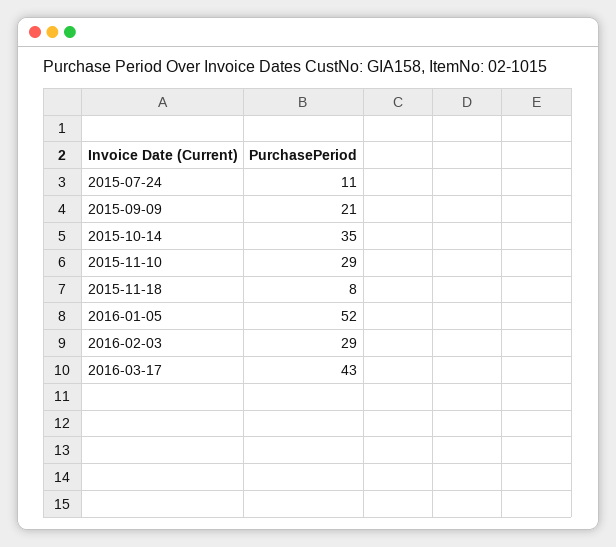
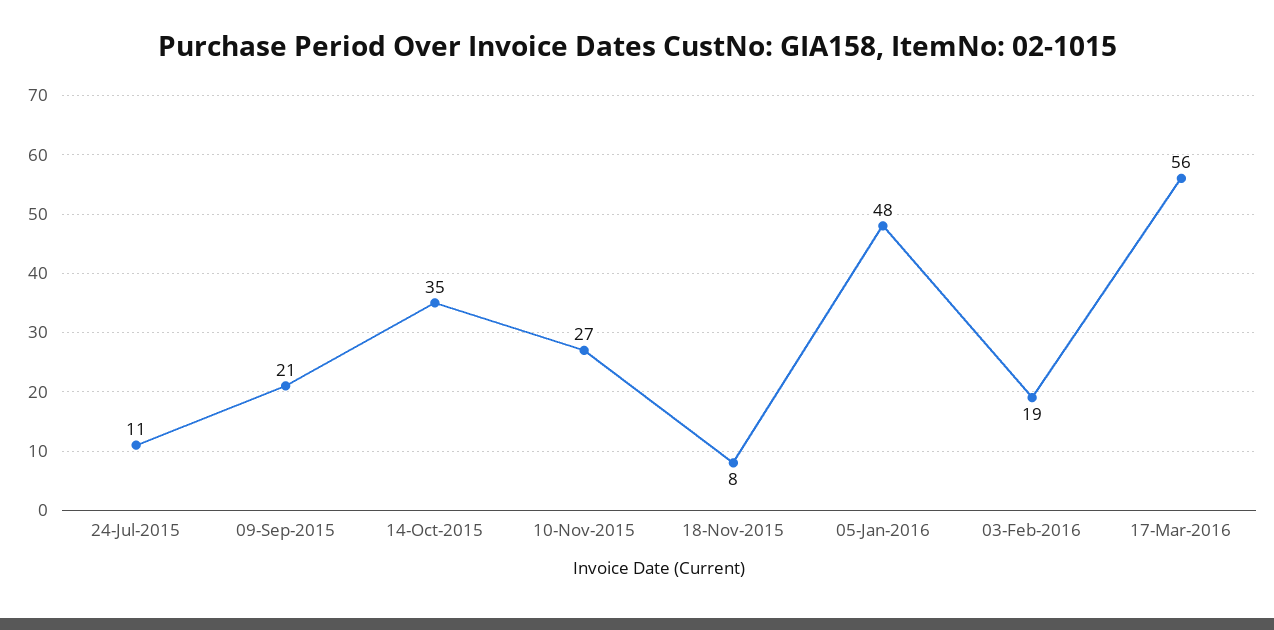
  {
    "2015-07-24": 11,
    "2015-09-09": 21,
    "2015-10-14": 35,
-   "2015-11-10": 29,
+   "2015-11-10": 27,
    "2015-11-18": 8,
-   "2016-01-05": 52,
+   "2016-01-05": 48,
-   "2016-02-03": 29,
+   "2016-02-03": 19,
-   "2016-03-17": 43
+   "2016-03-17": 56
  }

